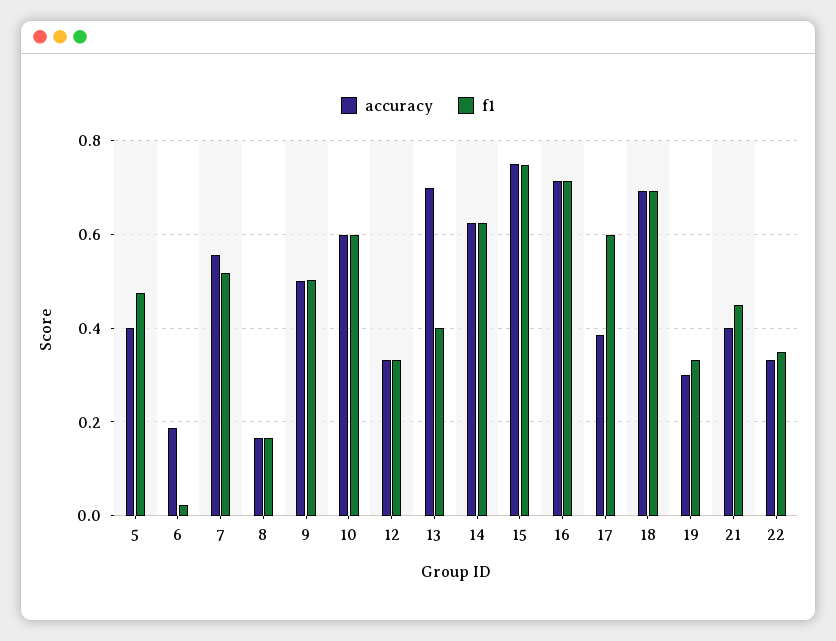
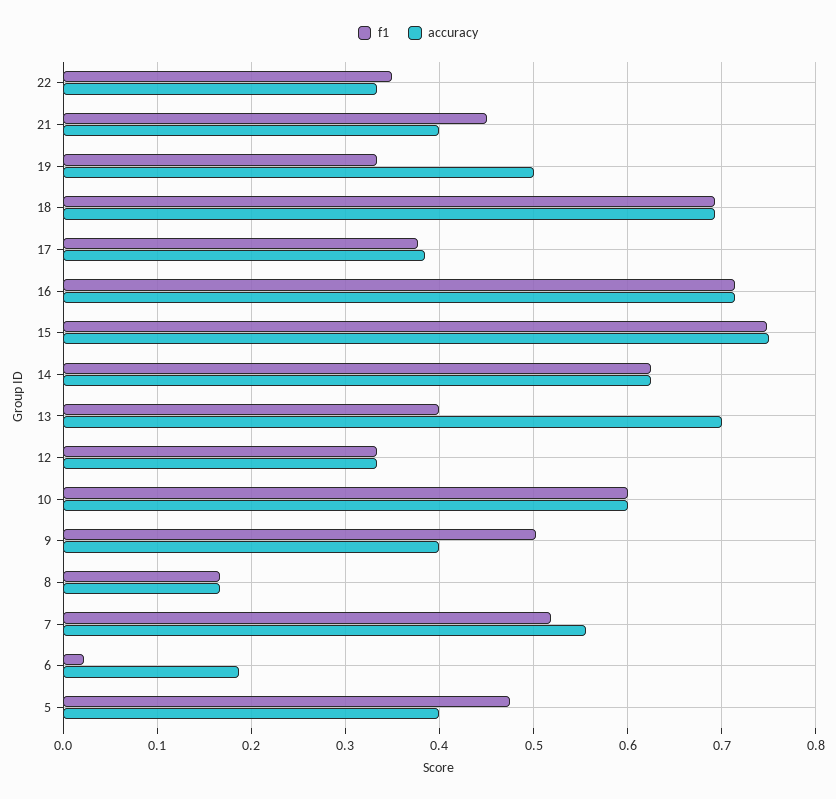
  {
    "accuracy": {
      "5": 0.4,
      "6": 0.19,
      "7": 0.56,
      "8": 0.17,
-     "9": 0.5,
+     "9": 0.4,
      "10": 0.6,
      "12": 0.33,
      "13": 0.7,
      "14": 0.63,
      "15": 0.75,
      "16": 0.71,
      "17": 0.38,
      "18": 0.69,
-     "19": 0.3,
+     "19": 0.5,
      "21": 0.4,
      "22": 0.33
    },
    "f1": {
      "5": 0.48,
      "6": 0.02,
      "7": 0.52,
      "8": 0.17,
      "9": 0.5,
      "10": 0.6,
      "12": 0.33,
      "13": 0.4,
      "14": 0.63,
      "15": 0.75,
      "16": 0.71,
-     "17": 0.6,
+     "17": 0.38,
      "18": 0.69,
      "19": 0.33,
      "21": 0.45,
      "22": 0.35
    }
  }

